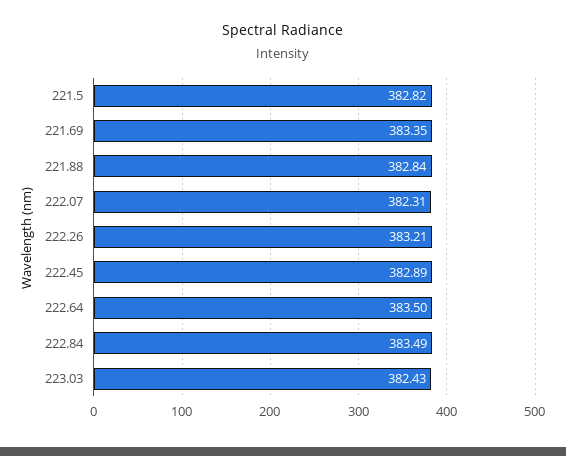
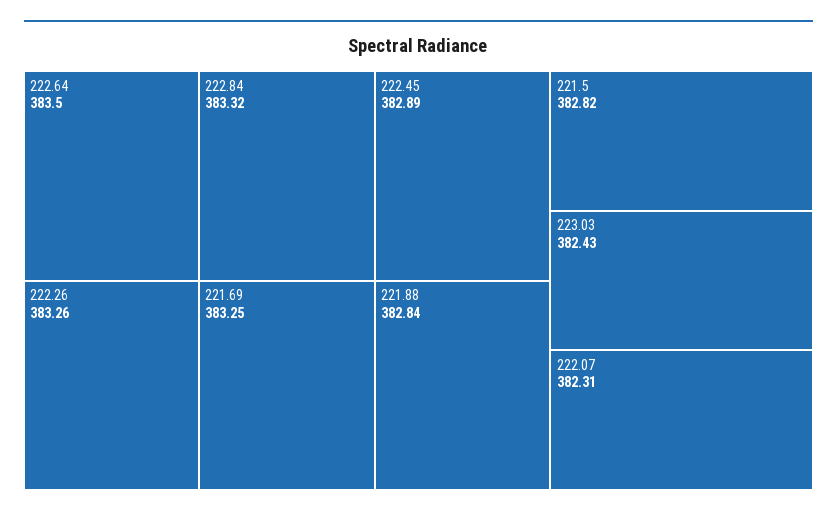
  {
    "221.5": 382.82,
-   "221.69": 383.35,
+   "221.69": 383.25,
    "221.88": 382.84,
    "222.07": 382.31,
-   "222.26": 383.21,
+   "222.26": 383.26,
    "222.45": 382.89,
    "222.64": 383.5,
-   "222.84": 383.49,
+   "222.84": 383.32,
    "223.03": 382.43
  }

